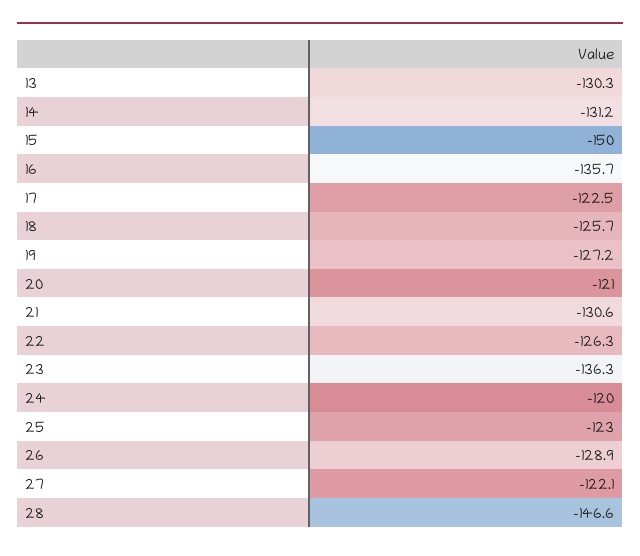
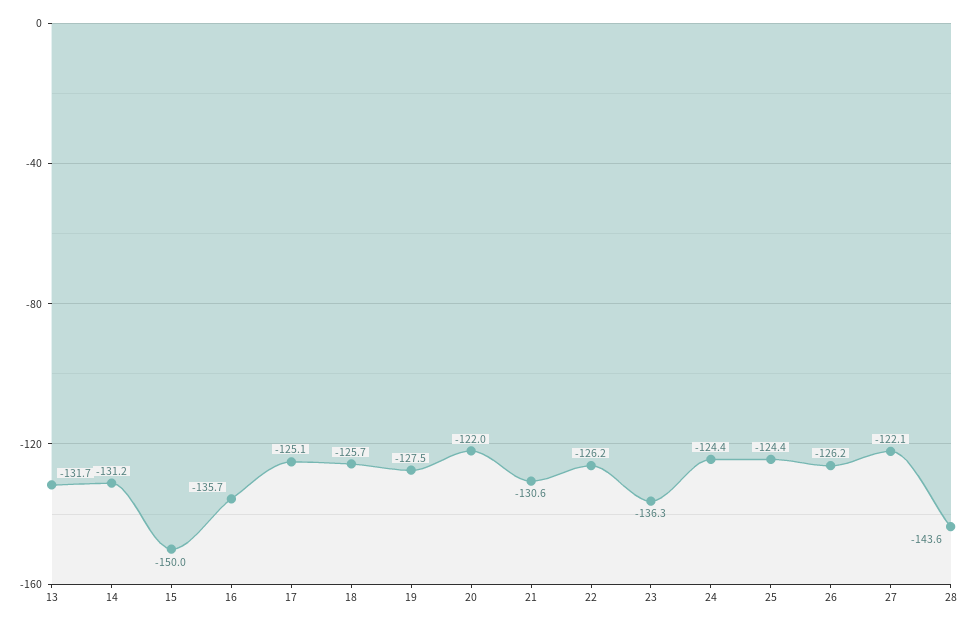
  {
-   "13": -130.3,
+   "13": -131.7,
    "14": -131.2,
    "15": -150,
    "16": -135.7,
-   "17": -122.5,
+   "17": -125.1,
    "18": -125.7,
-   "19": -127.2,
+   "19": -127.5,
-   "20": -121,
+   "20": -122,
    "21": -130.6,
-   "22": -126.3,
+   "22": -126.2,
    "23": -136.3,
-   "24": -120,
+   "24": -124.4,
-   "25": -123,
+   "25": -124.4,
-   "26": -128.9,
+   "26": -126.2,
    "27": -122.1,
-   "28": -146.6
+   "28": -143.6
  }

